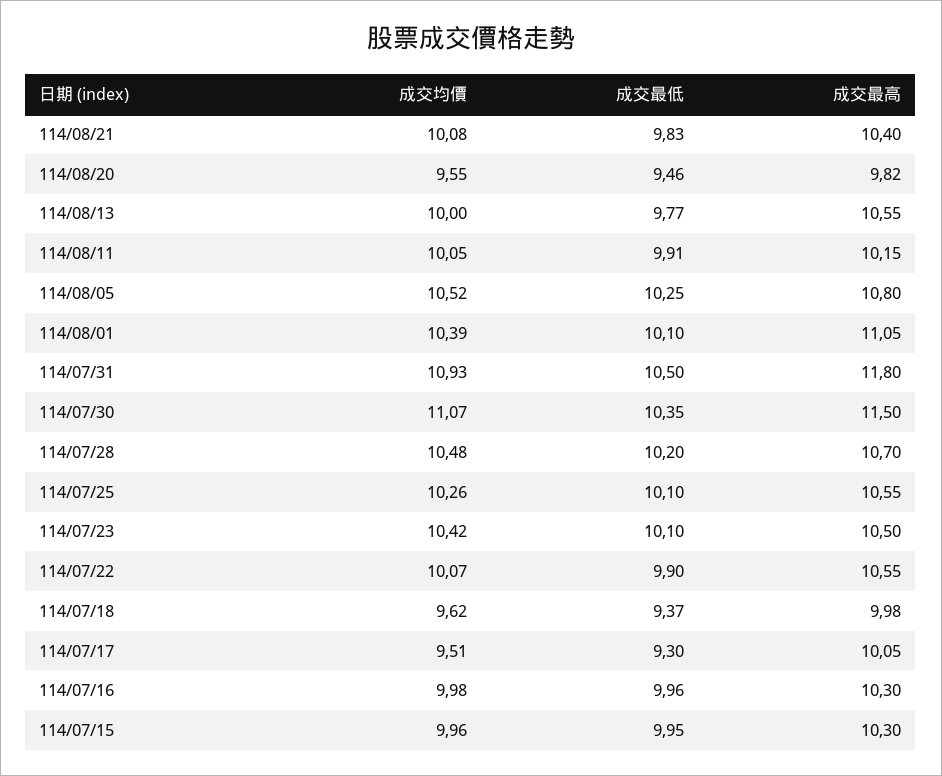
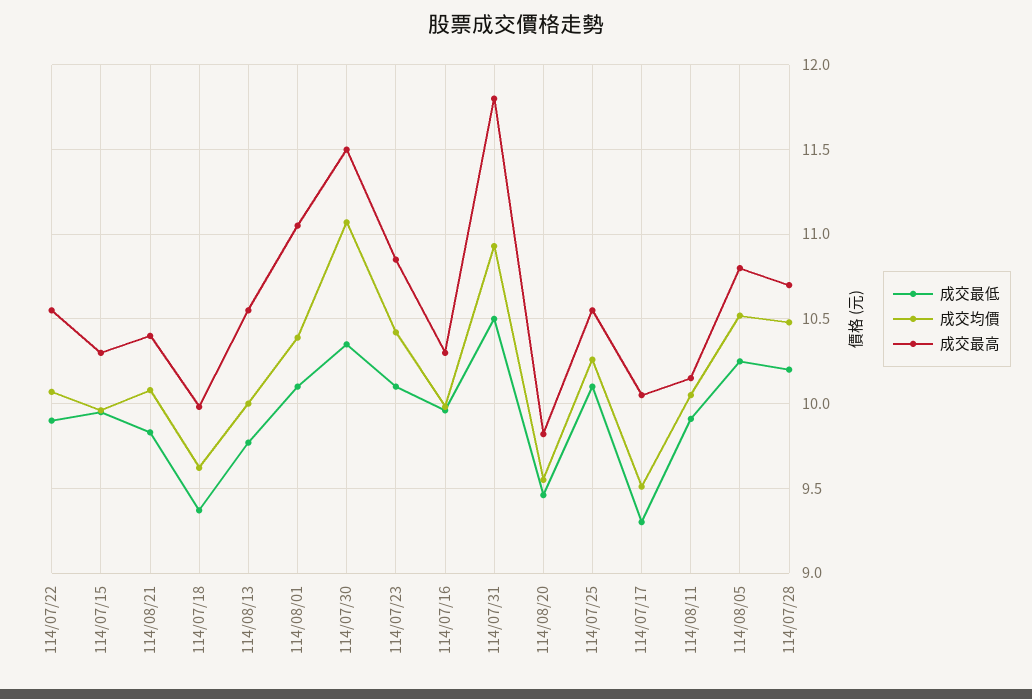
  {
    "成交均價": {
      "114/08/21": 10.08,
      "114/08/20": 9.55,
      "114/08/13": 10,
      "114/08/11": 10.05,
      "114/08/05": 10.52,
      "114/08/01": 10.39,
      "114/07/31": 10.93,
      "114/07/30": 11.07,
      "114/07/28": 10.48,
      "114/07/25": 10.26,
      "114/07/23": 10.42,
      "114/07/22": 10.07,
      "114/07/18": 9.62,
      "114/07/17": 9.51,
      "114/07/16": 9.98,
      "114/07/15": 9.96
    },
    "成交最低": {
      "114/08/21": 9.83,
      "114/08/20": 9.46,
      "114/08/13": 9.77,
      "114/08/11": 9.91,
      "114/08/05": 10.25,
      "114/08/01": 10.1,
      "114/07/31": 10.5,
      "114/07/30": 10.35,
      "114/07/28": 10.2,
      "114/07/25": 10.1,
      "114/07/23": 10.1,
      "114/07/22": 9.9,
      "114/07/18": 9.37,
      "114/07/17": 9.3,
      "114/07/16": 9.96,
      "114/07/15": 9.95
    },
    "成交最高": {
      "114/08/21": 10.4,
      "114/08/20": 9.82,
      "114/08/13": 10.55,
      "114/08/11": 10.15,
      "114/08/05": 10.8,
      "114/08/01": 11.05,
      "114/07/31": 11.8,
      "114/07/30": 11.5,
      "114/07/28": 10.7,
      "114/07/25": 10.55,
-     "114/07/23": 10.5,
+     "114/07/23": 10.85,
      "114/07/22": 10.55,
      "114/07/18": 9.98,
      "114/07/17": 10.05,
      "114/07/16": 10.3,
      "114/07/15": 10.3
    }
  }

